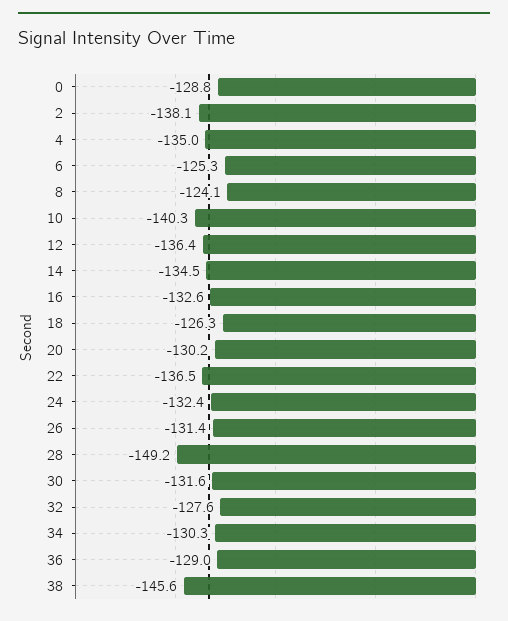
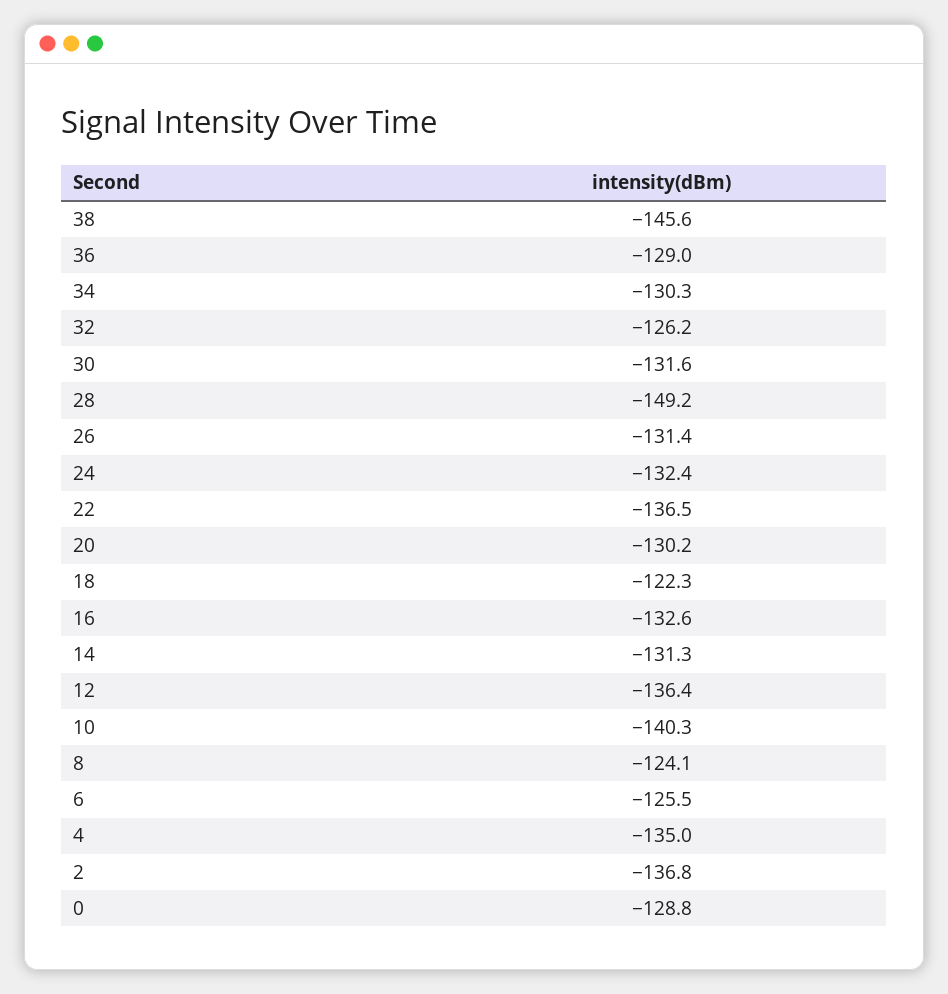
  {
    "0": -128.8,
-   "2": -138.1,
+   "2": -136.8,
    "4": -135,
-   "6": -125.3,
+   "6": -125.5,
    "8": -124.1,
    "10": -140.3,
    "12": -136.4,
-   "14": -134.5,
+   "14": -131.3,
    "16": -132.6,
-   "18": -126.3,
+   "18": -122.3,
    "20": -130.2,
    "22": -136.5,
    "24": -132.4,
    "26": -131.4,
    "28": -149.2,
    "30": -131.6,
-   "32": -127.6,
+   "32": -126.2,
    "34": -130.3,
    "36": -129,
    "38": -145.6
  }

